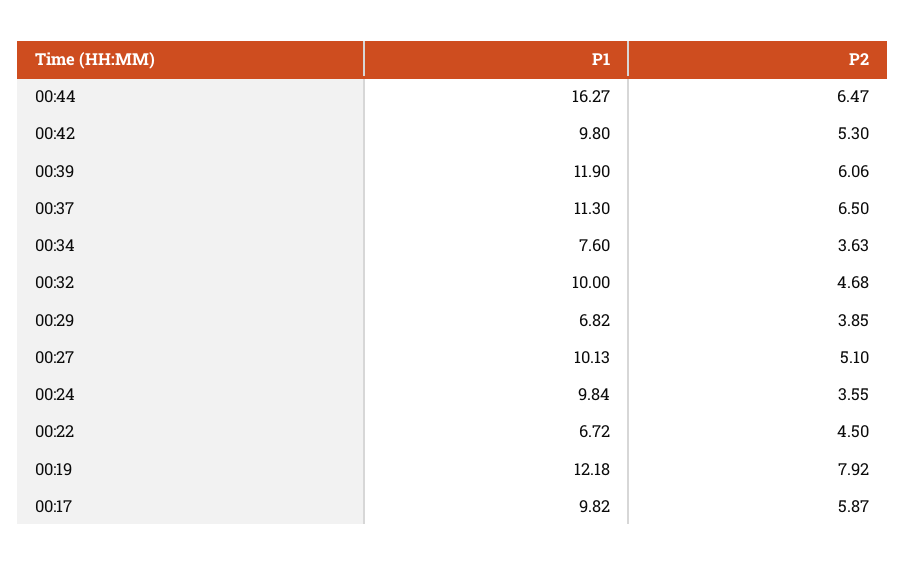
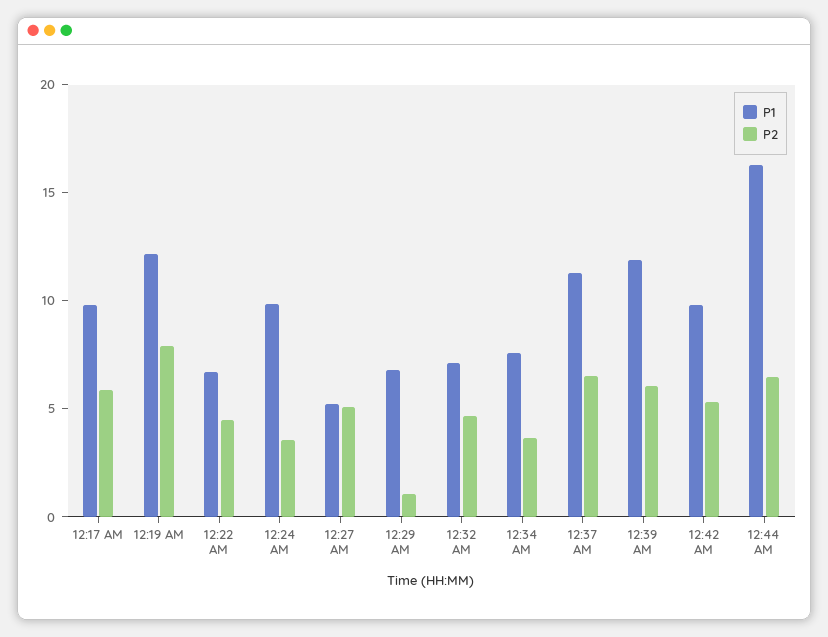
  {
    "P1": {
      "00:44": 16.27,
      "00:42": 9.8,
      "00:39": 11.9,
      "00:37": 11.3,
      "00:34": 7.6,
-     "00:32": 10,
+     "00:32": 7,
      "00:29": 6.82,
-     "00:27": 10.13,
+     "00:27": 5,
      "00:24": 9.84,
      "00:22": 6.72,
      "00:19": 12.18,
      "00:17": 9.82
    },
    "P2": {
      "00:44": 6.47,
      "00:42": 5.3,
      "00:39": 6.06,
      "00:37": 6.5,
      "00:34": 3.63,
      "00:32": 4.68,
-     "00:29": 3.85,
+     "00:29": 1,
      "00:27": 5.1,
      "00:24": 3.55,
      "00:22": 4.5,
      "00:19": 7.92,
      "00:17": 5.87
    }
  }

